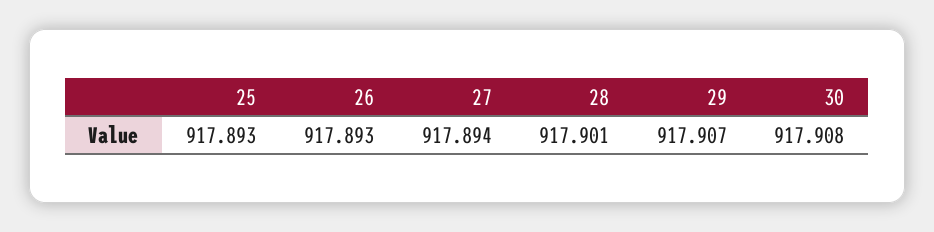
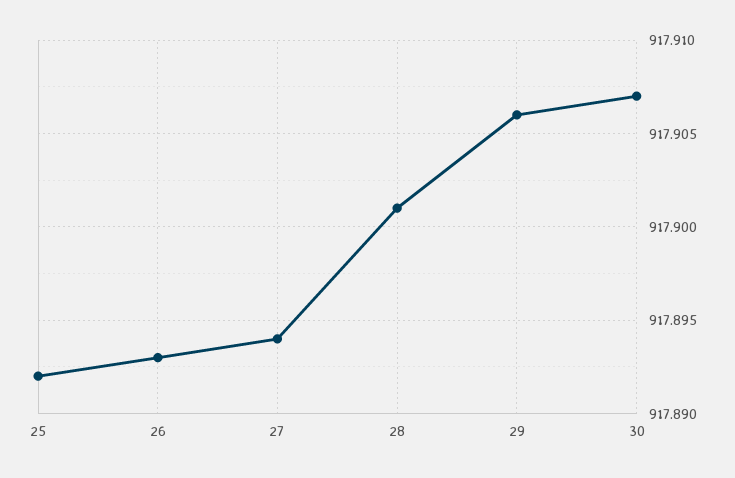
  {
-   "25": 917.893,
+   "25": 917.892,
    "26": 917.893,
    "27": 917.894,
    "28": 917.901,
-   "29": 917.907,
+   "29": 917.906,
-   "30": 917.908
+   "30": 917.907
  }

